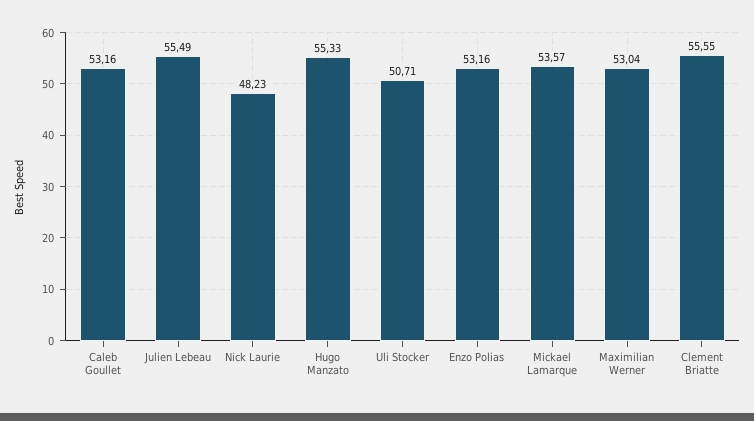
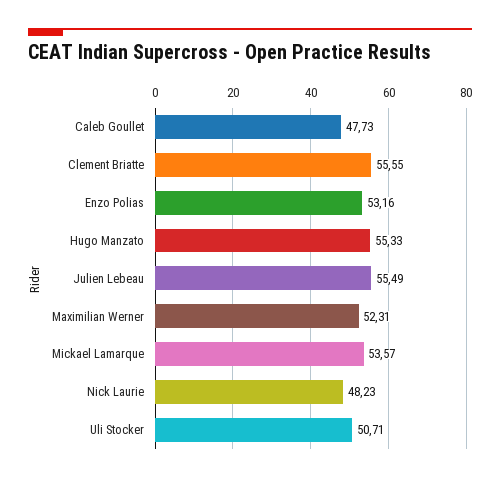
  {
-   "Caleb Goullet": 53.16,
+   "Caleb Goullet": 47.73,
    "Julien Lebeau": 55.49,
    "Nick Laurie": 48.23,
    "Hugo Manzato": 55.33,
    "Uli Stocker": 50.71,
    "Enzo Polias": 53.16,
    "Mickael Lamarque": 53.57,
-   "Maximilian Werner": 53.04,
+   "Maximilian Werner": 52.31,
    "Clement Briatte": 55.55
  }

